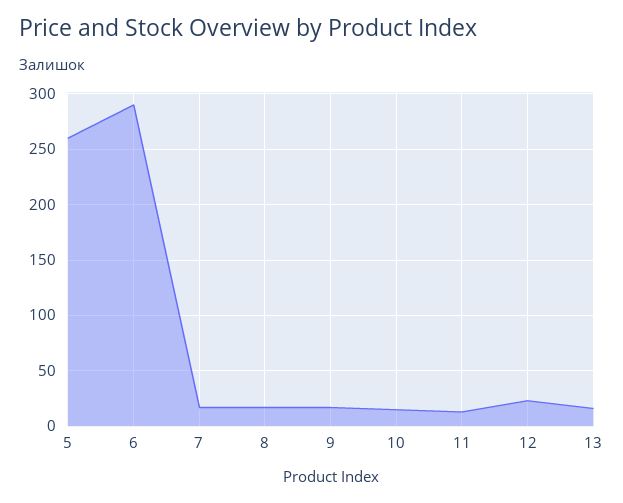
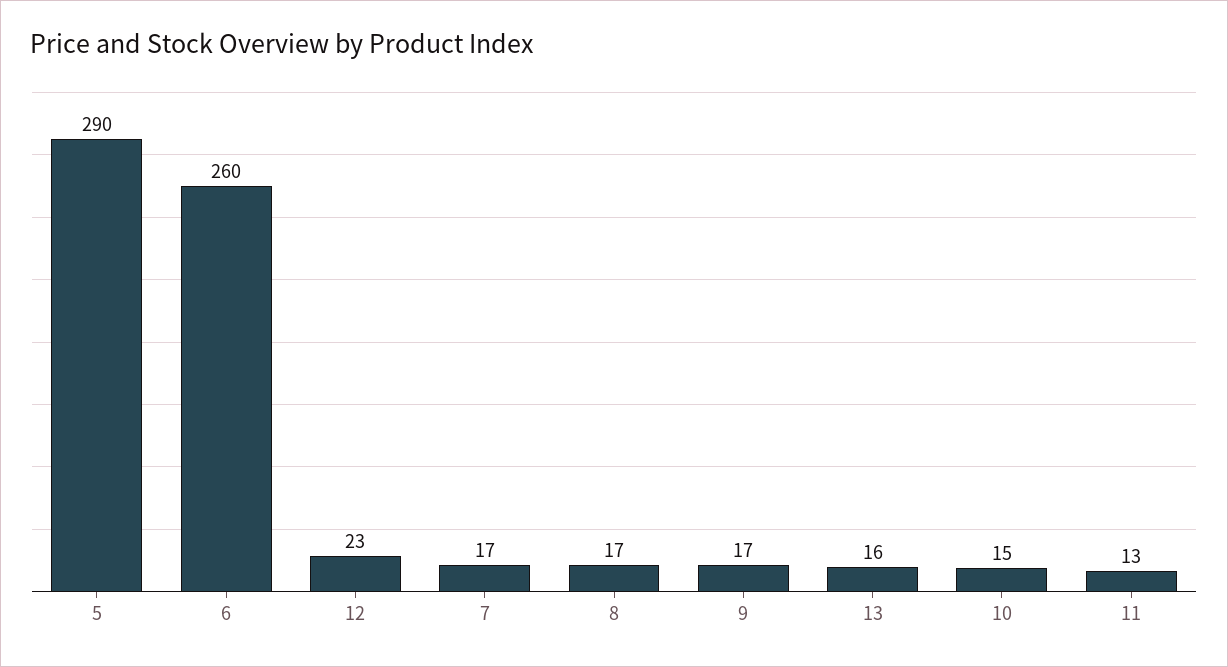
  {
-   "5": 260,
+   "5": 290,
-   "6": 290,
+   "6": 260,
    "7": 17,
    "8": 17,
    "9": 17,
    "10": 15,
    "11": 13,
    "12": 23,
    "13": 16
  }

